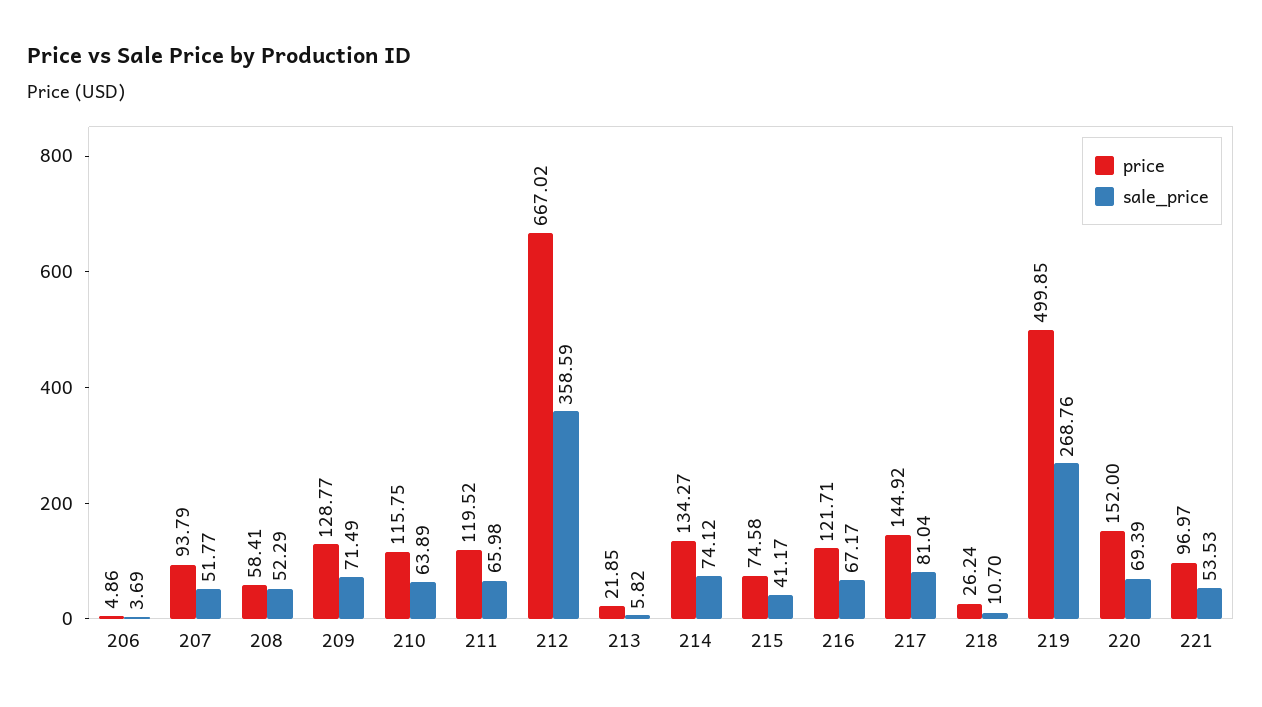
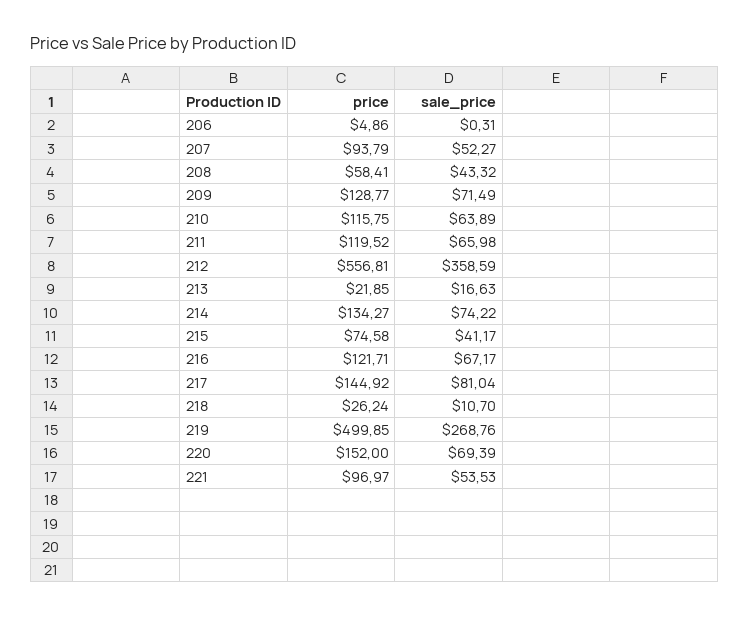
  {
    "price": {
      "206": 4.86,
      "207": 93.79,
      "208": 58.41,
      "209": 128.77,
      "210": 115.75,
      "211": 119.52,
-     "212": 667.02,
+     "212": 556.81,
      "213": 21.85,
      "214": 134.27,
      "215": 74.58,
      "216": 121.71,
      "217": 144.92,
      "218": 26.24,
      "219": 499.85,
      "220": 152,
      "221": 96.97
    },
    "sale_price": {
-     "206": 3.69,
+     "206": 0.31,
-     "207": 51.77,
+     "207": 52.27,
-     "208": 52.29,
+     "208": 43.32,
      "209": 71.49,
      "210": 63.89,
      "211": 65.98,
      "212": 358.59,
-     "213": 5.82,
+     "213": 16.63,
-     "214": 74.12,
+     "214": 74.22,
      "215": 41.17,
      "216": 67.17,
      "217": 81.04,
      "218": 10.7,
      "219": 268.76,
      "220": 69.39,
      "221": 53.53
    }
  }

